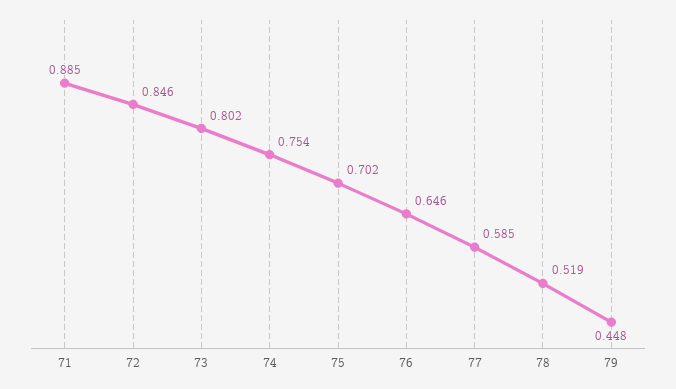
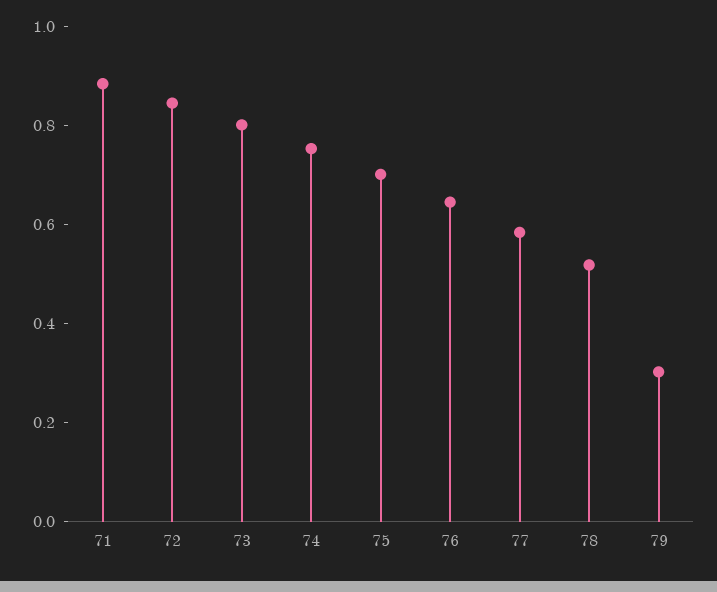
  {
    "71": 0.885,
    "72": 0.846,
    "73": 0.802,
    "74": 0.754,
    "75": 0.702,
    "76": 0.646,
    "77": 0.585,
    "78": 0.519,
-   "79": 0.448
+   "79": 0.3
  }

